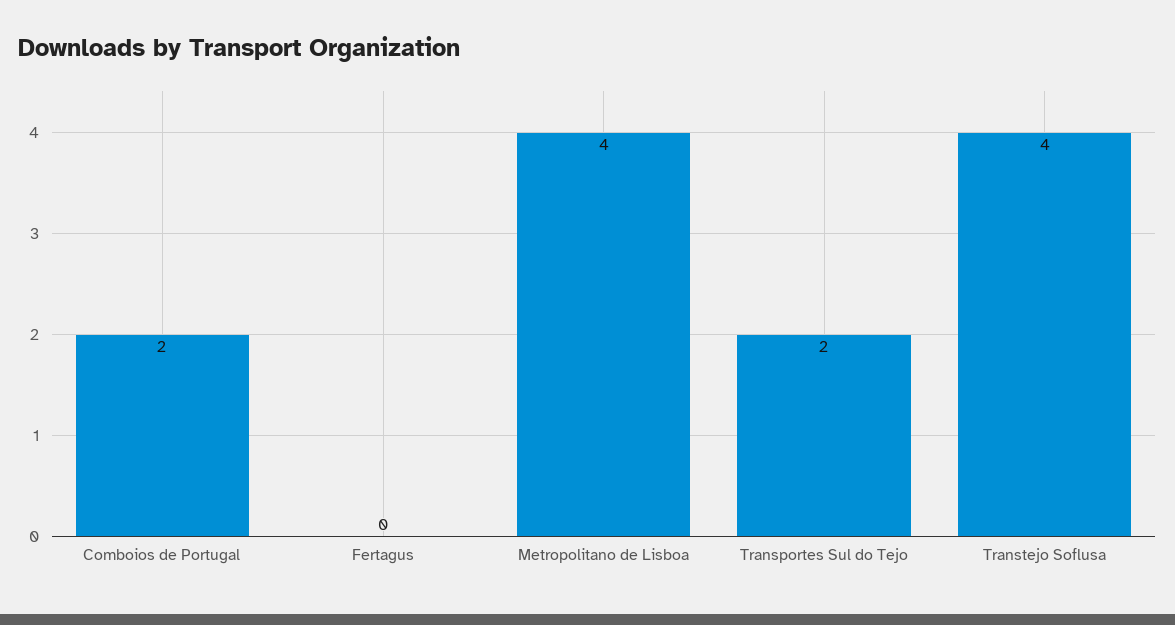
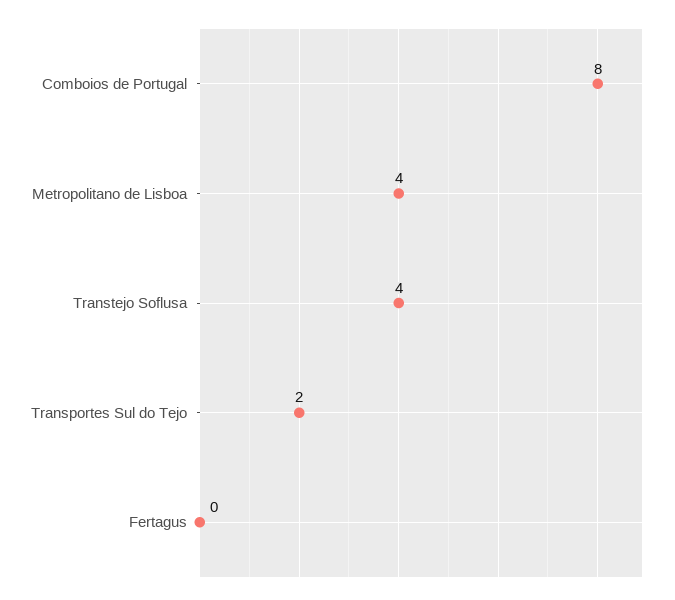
  {
-   "Comboios de Portugal": 2,
+   "Comboios de Portugal": 8,
    "Fertagus": 0,
    "Metropolitano de Lisboa": 4,
    "Transportes Sul do Tejo": 2,
    "Transtejo Soflusa": 4
  }

